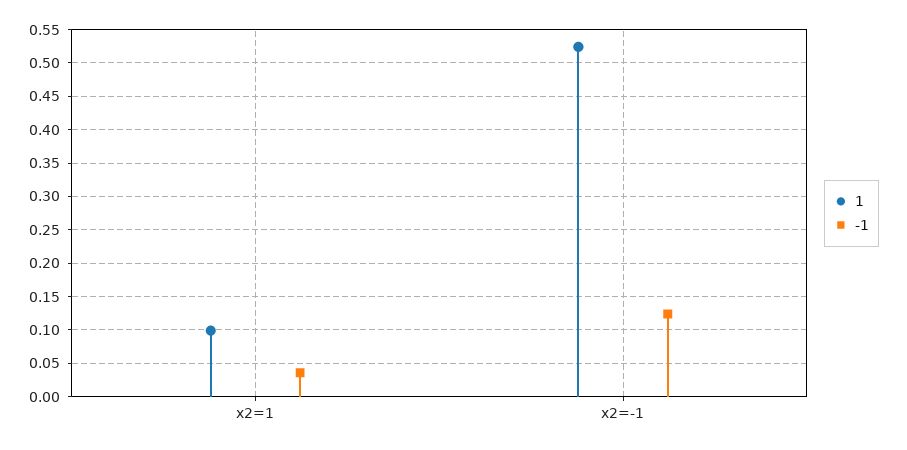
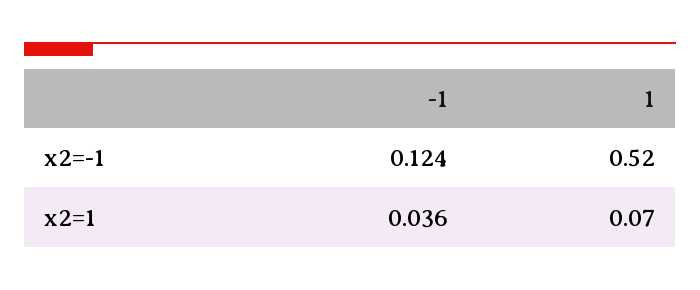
  {
    "1": {
-     "x2=1": 0.1,
+     "x2=1": 0.07,
      "x2=-1": 0.52
    },
    "-1": {
      "x2=1": 0.036,
      "x2=-1": 0.124
    }
  }

